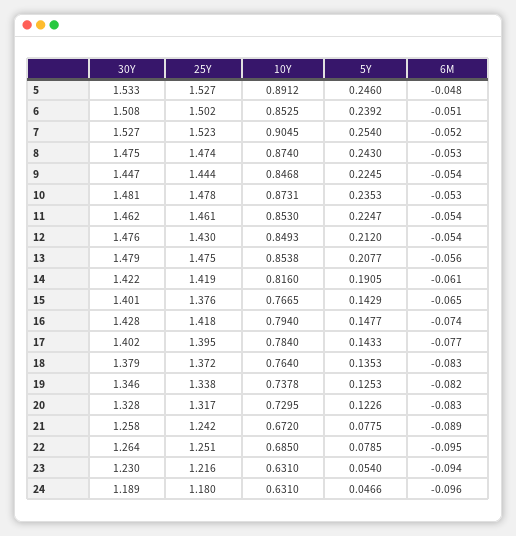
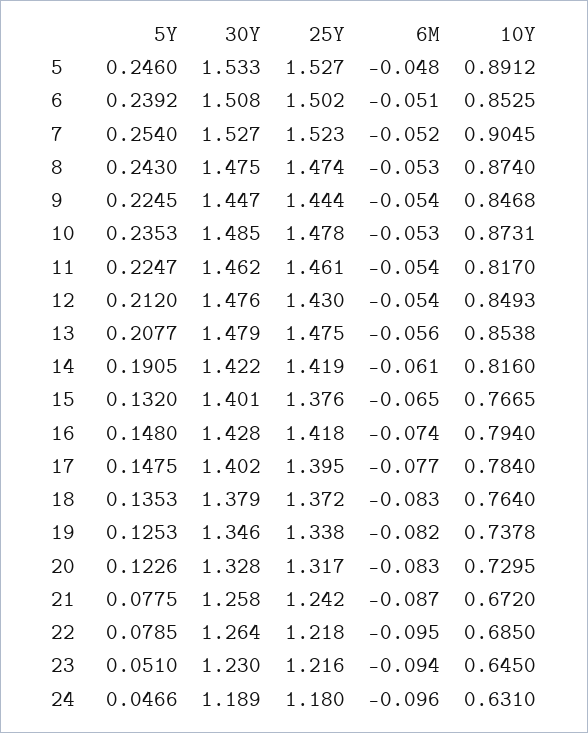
  {
    "30Y": {
      "5": 1.533,
      "6": 1.508,
      "7": 1.527,
      "8": 1.475,
      "9": 1.447,
-     "10": 1.481,
+     "10": 1.485,
      "11": 1.462,
      "12": 1.476,
      "13": 1.479,
      "14": 1.422,
      "15": 1.401,
      "16": 1.428,
      "17": 1.402,
      "18": 1.379,
      "19": 1.346,
      "20": 1.328,
      "21": 1.258,
      "22": 1.264,
      "23": 1.23,
      "24": 1.189
    },
    "25Y": {
      "5": 1.527,
      "6": 1.502,
      "7": 1.523,
      "8": 1.474,
      "9": 1.444,
      "10": 1.478,
      "11": 1.461,
      "12": 1.43,
      "13": 1.475,
      "14": 1.419,
      "15": 1.376,
      "16": 1.418,
      "17": 1.395,
      "18": 1.372,
      "19": 1.338,
      "20": 1.317,
      "21": 1.242,
-     "22": 1.251,
+     "22": 1.218,
      "23": 1.216,
      "24": 1.18
    },
    "10Y": {
      "5": 0.8912,
      "6": 0.8525,
      "7": 0.9045,
      "8": 0.874,
      "9": 0.8468,
      "10": 0.8731,
-     "11": 0.853,
+     "11": 0.817,
      "12": 0.8493,
      "13": 0.8538,
      "14": 0.816,
      "15": 0.7665,
      "16": 0.794,
      "17": 0.784,
      "18": 0.764,
      "19": 0.7378,
      "20": 0.7295,
      "21": 0.672,
      "22": 0.685,
-     "23": 0.631,
+     "23": 0.645,
      "24": 0.631
    },
    "5Y": {
      "5": 0.246,
      "6": 0.2392,
      "7": 0.254,
      "8": 0.243,
      "9": 0.2245,
      "10": 0.2353,
      "11": 0.2247,
      "12": 0.212,
      "13": 0.2077,
      "14": 0.1905,
-     "15": 0.1429,
+     "15": 0.132,
-     "16": 0.1477,
+     "16": 0.148,
-     "17": 0.1433,
+     "17": 0.1475,
      "18": 0.1353,
      "19": 0.1253,
      "20": 0.1226,
      "21": 0.0775,
      "22": 0.0785,
-     "23": 0.054,
+     "23": 0.051,
      "24": 0.0466
    },
    "6M": {
      "5": -0.048,
      "6": -0.051,
      "7": -0.052,
      "8": -0.053,
      "9": -0.054,
      "10": -0.053,
      "11": -0.054,
      "12": -0.054,
      "13": -0.056,
      "14": -0.061,
      "15": -0.065,
      "16": -0.074,
      "17": -0.077,
      "18": -0.083,
      "19": -0.082,
      "20": -0.083,
-     "21": -0.089,
+     "21": -0.087,
      "22": -0.095,
      "23": -0.094,
      "24": -0.096
    }
  }

